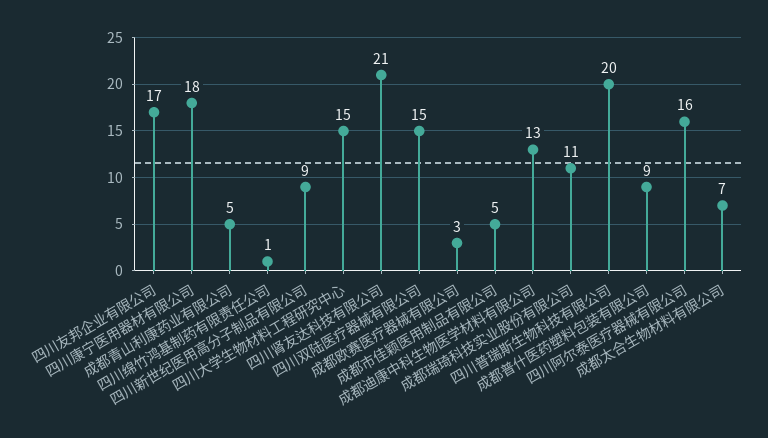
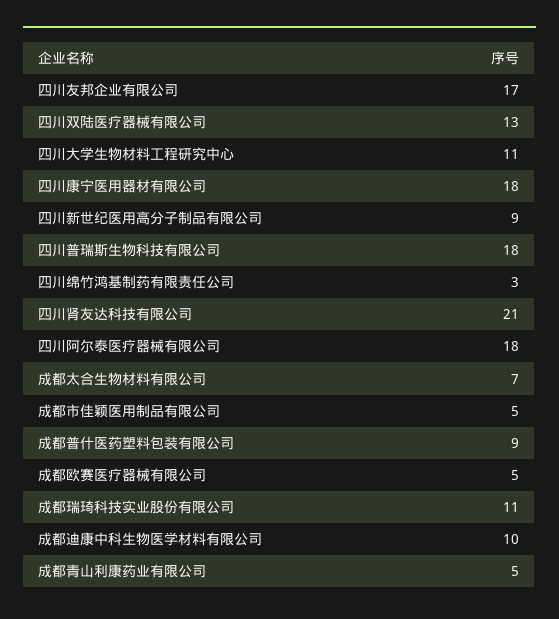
  {
    "四川友邦企业有限公司": 17,
    "四川康宁医用器材有限公司": 18,
    "成都青山利康药业有限公司": 5,
-   "四川绵竹鸿基制药有限责任公司": 1,
+   "四川绵竹鸿基制药有限责任公司": 3,
    "四川新世纪医用高分子制品有限公司": 9,
-   "四川大学生物材料工程研究中心": 15,
+   "四川大学生物材料工程研究中心": 11,
    "四川肾友达科技有限公司": 21,
-   "四川双陆医疗器械有限公司": 15,
+   "四川双陆医疗器械有限公司": 13,
-   "成都欧赛医疗器械有限公司": 3,
+   "成都欧赛医疗器械有限公司": 5,
    "成都市佳颖医用制品有限公司": 5,
-   "成都迪康中科生物医学材料有限公司": 13,
+   "成都迪康中科生物医学材料有限公司": 10,
    "成都瑞琦科技实业股份有限公司": 11,
-   "四川普瑞斯生物科技有限公司": 20,
+   "四川普瑞斯生物科技有限公司": 18,
    "成都普什医药塑料包装有限公司": 9,
-   "四川阿尔泰医疗器械有限公司": 16,
+   "四川阿尔泰医疗器械有限公司": 18,
    "成都太合生物材料有限公司": 7
  }

